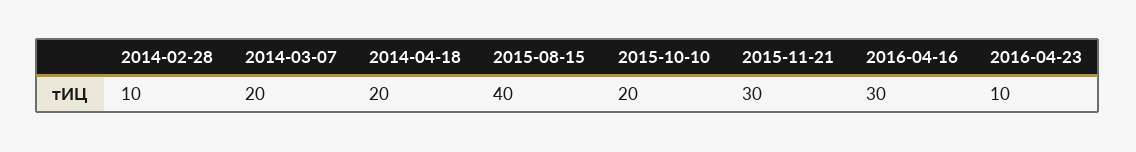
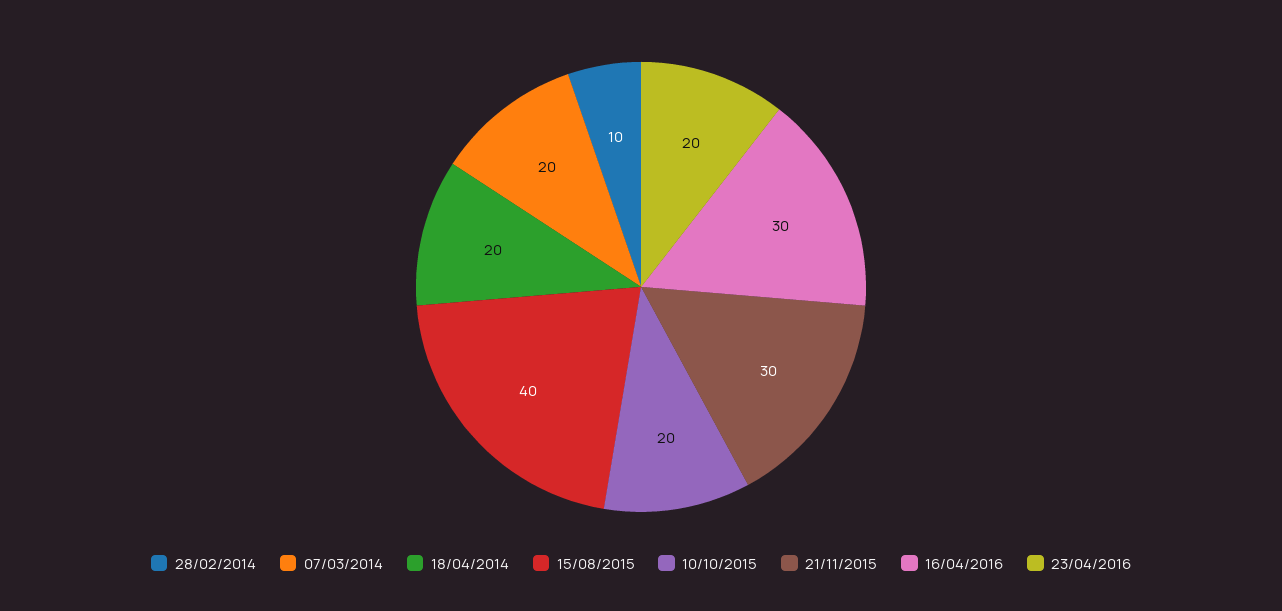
  {
    "2014-02-28": 10,
    "2014-03-07": 20,
    "2014-04-18": 20,
    "2015-08-15": 40,
    "2015-10-10": 20,
    "2015-11-21": 30,
    "2016-04-16": 30,
-   "2016-04-23": 10
+   "2016-04-23": 20
  }

